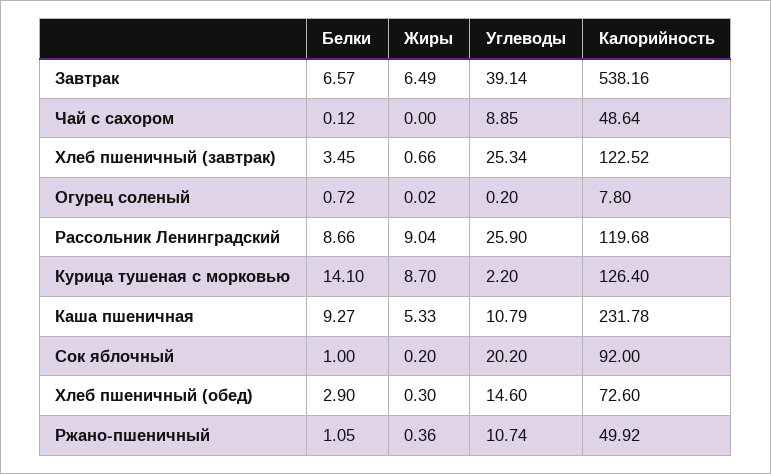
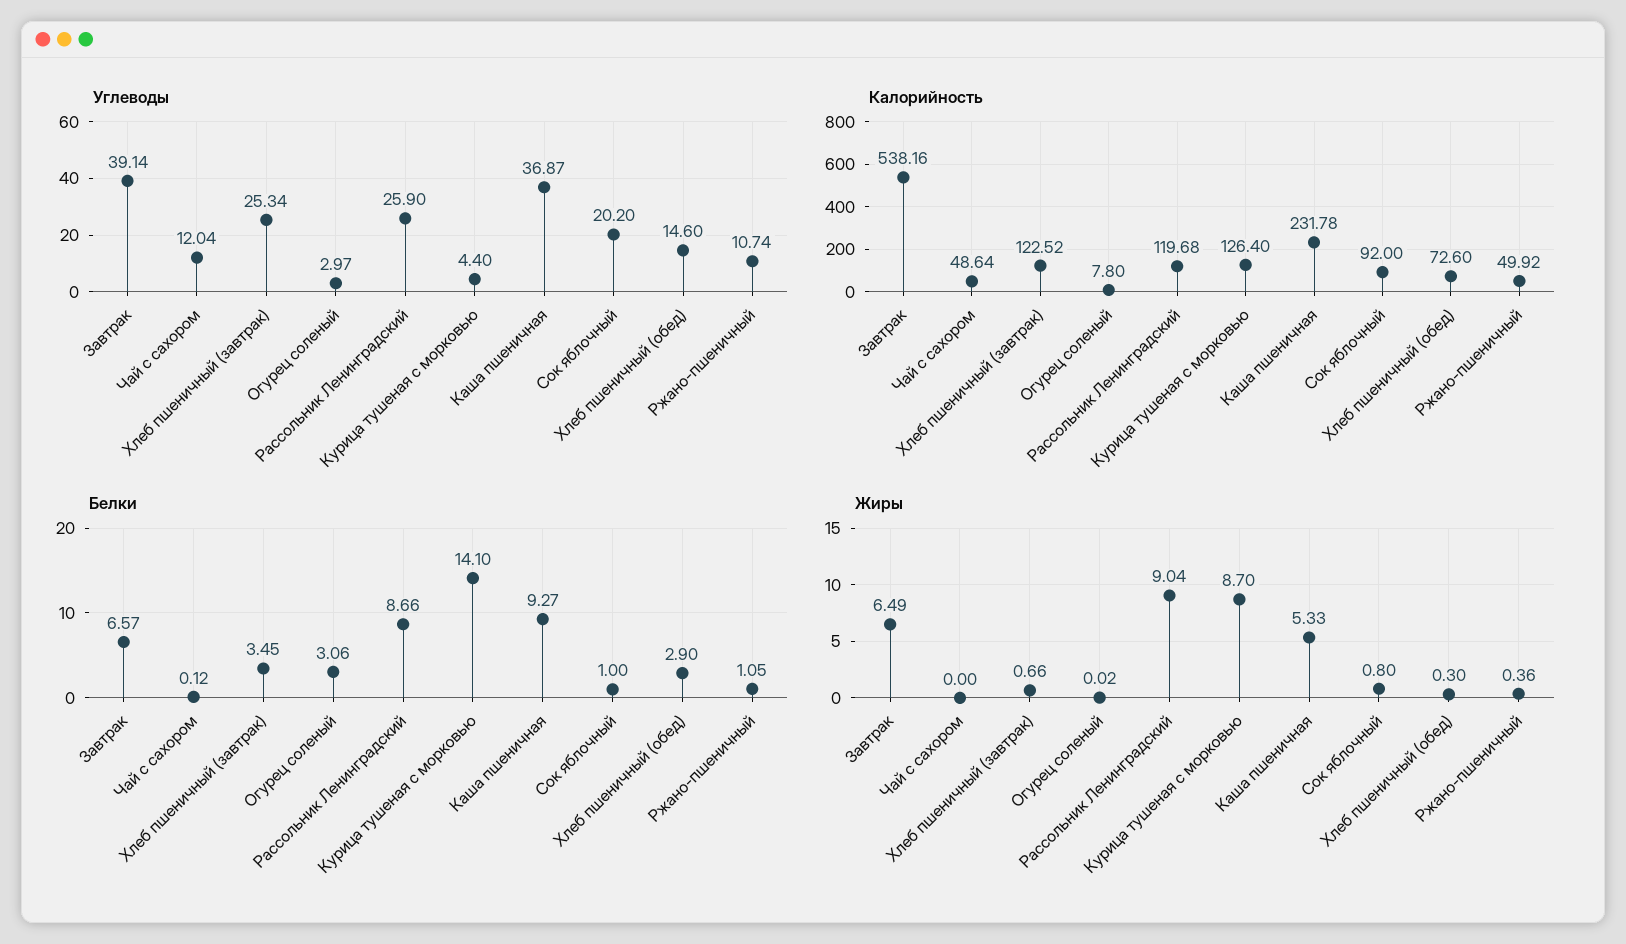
  {
    "Белки": {
      "Завтрак": 6.57,
      "Чай с сахором": 0.12,
      "Хлеб пшеничный (завтрак)": 3.45,
-     "Огурец соленый": 0.72,
+     "Огурец соленый": 3.06,
      "Рассольник Ленинградский": 8.66,
      "Курица тушеная с морковью": 14.1,
      "Каша пшеничная": 9.27,
      "Сок яблочный": 1,
      "Хлеб пшеничный (обед)": 2.9,
      "Ржано-пшеничный": 1.05
    },
    "Жиры": {
      "Завтрак": 6.49,
      "Чай с сахором": 0,
      "Хлеб пшеничный (завтрак)": 0.66,
      "Огурец соленый": 0.02,
      "Рассольник Ленинградский": 9.04,
      "Курица тушеная с морковью": 8.7,
      "Каша пшеничная": 5.33,
-     "Сок яблочный": 0.2,
+     "Сок яблочный": 0.8,
      "Хлеб пшеничный (обед)": 0.3,
      "Ржано-пшеничный": 0.36
    },
    "Углеводы": {
      "Завтрак": 39.14,
-     "Чай с сахором": 8.85,
+     "Чай с сахором": 12.04,
      "Хлеб пшеничный (завтрак)": 25.34,
-     "Огурец соленый": 0.2,
+     "Огурец соленый": 2.97,
      "Рассольник Ленинградский": 25.9,
-     "Курица тушеная с морковью": 2.2,
+     "Курица тушеная с морковью": 4.4,
-     "Каша пшеничная": 10.79,
+     "Каша пшеничная": 36.87,
      "Сок яблочный": 20.2,
      "Хлеб пшеничный (обед)": 14.6,
      "Ржано-пшеничный": 10.74
    },
    "Калорийность": {
      "Завтрак": 538.16,
      "Чай с сахором": 48.64,
      "Хлеб пшеничный (завтрак)": 122.52,
      "Огурец соленый": 7.8,
      "Рассольник Ленинградский": 119.68,
      "Курица тушеная с морковью": 126.4,
      "Каша пшеничная": 231.78,
      "Сок яблочный": 92,
      "Хлеб пшеничный (обед)": 72.6,
      "Ржано-пшеничный": 49.92
    }
  }

